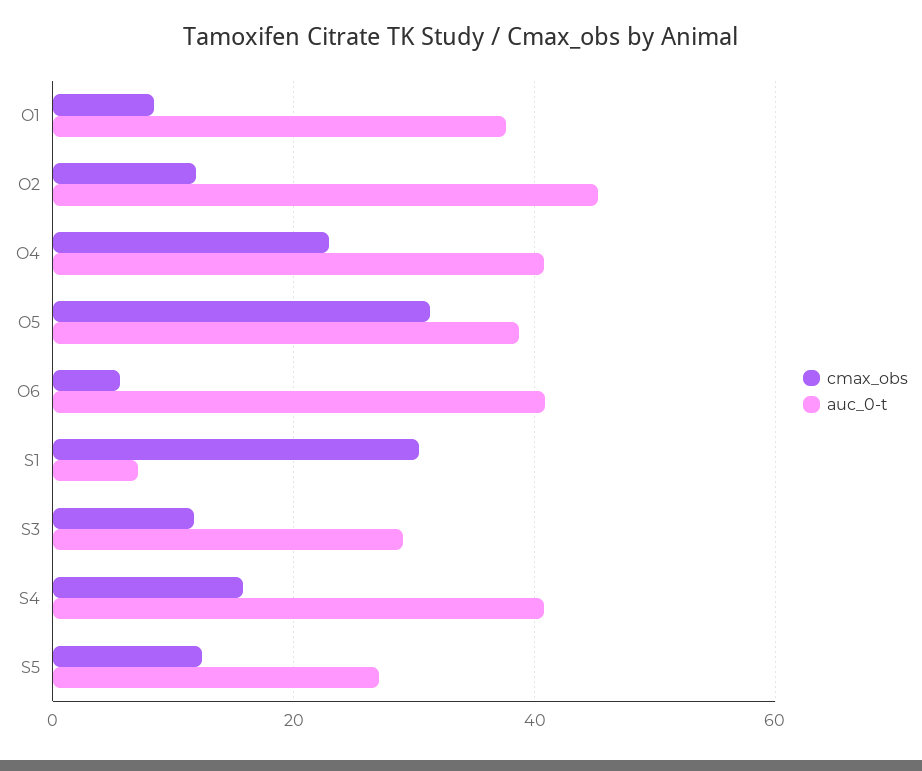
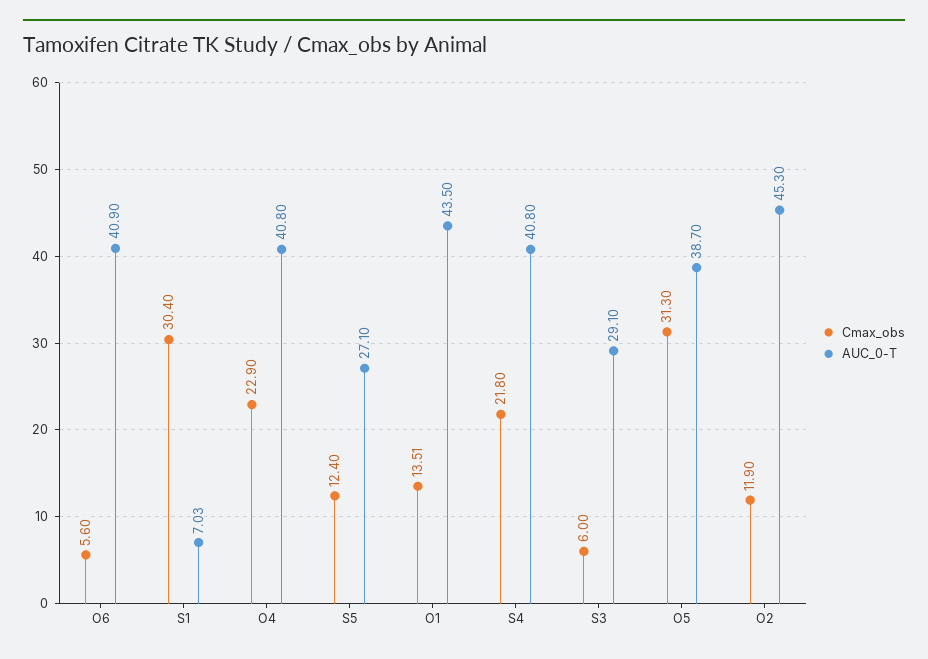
  {
    "cmax_obs": {
-     "O1": 8,
+     "O1": 13.51,
      "O2": 11.9,
      "O4": 22.9,
      "O5": 31.3,
      "O6": 5.6,
      "S1": 30.4,
-     "S3": 12,
+     "S3": 6,
-     "S4": 16,
+     "S4": 21.8,
      "S5": 12.4
    },
    "auc_0-t": {
-     "O1": 38,
+     "O1": 43.5,
      "O2": 45.3,
      "O4": 40.8,
      "O5": 38.7,
      "O6": 40.9,
      "S1": 7.03,
      "S3": 29.1,
      "S4": 40.8,
      "S5": 27.1
    }
  }

